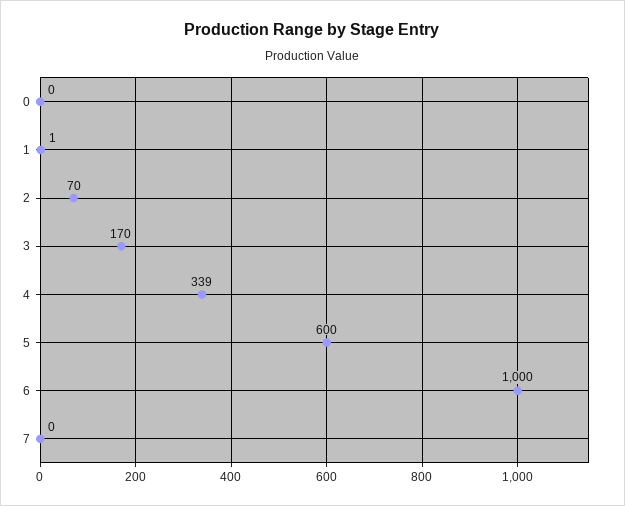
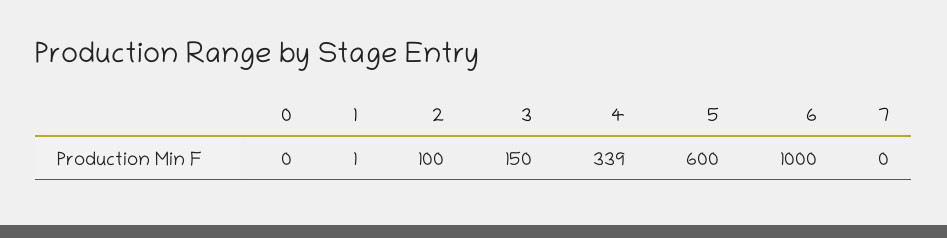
  {
    "0": 0,
    "1": 1,
-   "2": 70,
+   "2": 100,
-   "3": 170,
+   "3": 150,
    "4": 339,
    "5": 600,
    "6": 1000,
    "7": 0
  }

